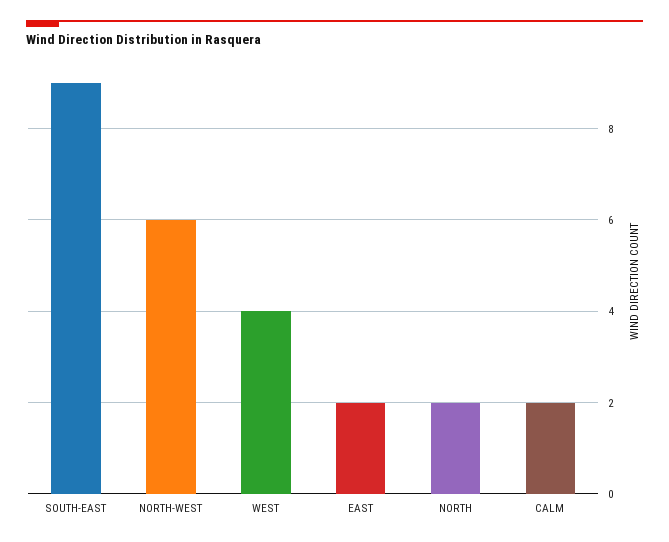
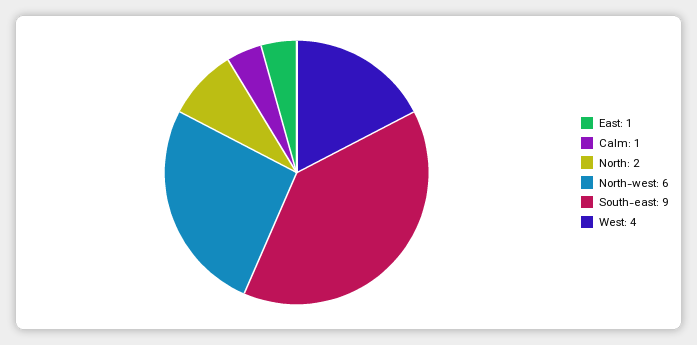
  {
    "SOUTH-EAST": 9,
    "NORTH-WEST": 6,
    "WEST": 4,
-   "EAST": 2,
+   "EAST": 1,
    "NORTH": 2,
-   "CALM": 2
+   "CALM": 1
  }

